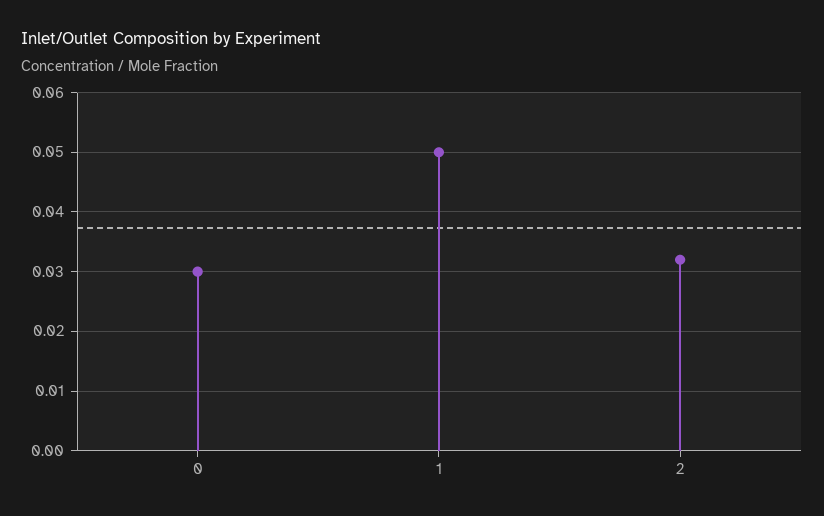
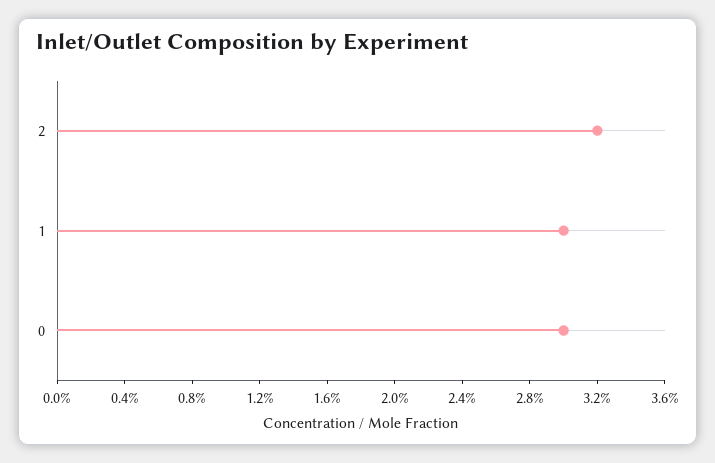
  {
    "0": 0.03,
-   "1": 0.05,
+   "1": 0.03,
    "2": 0.032
  }

